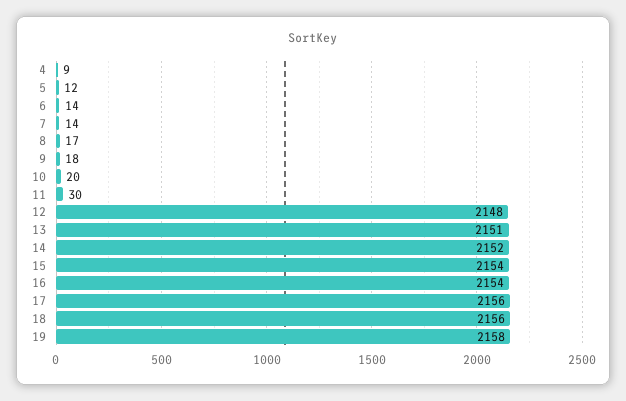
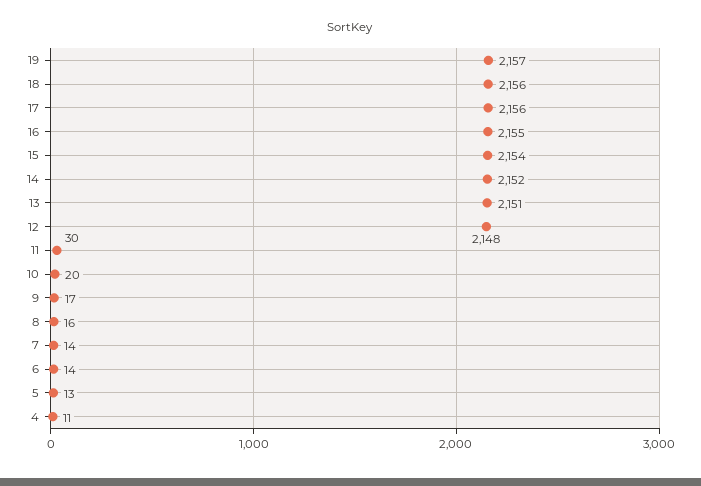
  {
-   "4": 9,
+   "4": 11,
-   "5": 12,
+   "5": 13,
    "6": 14,
    "7": 14,
-   "8": 17,
+   "8": 16,
-   "9": 18,
+   "9": 17,
    "10": 20,
    "11": 30,
    "12": 2148,
    "13": 2151,
    "14": 2152,
    "15": 2154,
-   "16": 2154,
+   "16": 2155,
    "17": 2156,
    "18": 2156,
-   "19": 2158
+   "19": 2157
  }

